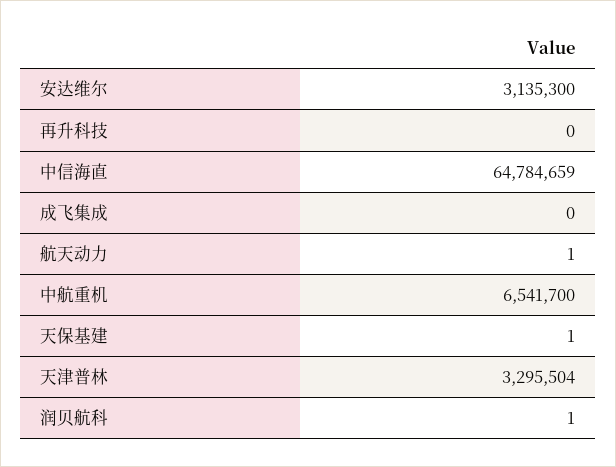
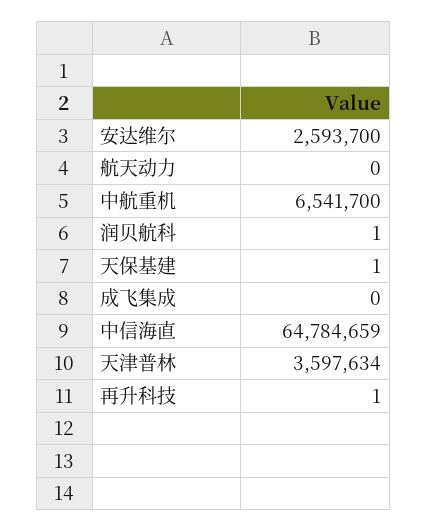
  {
-   "安达维尔": 3135300,
+   "安达维尔": 2593700,
-   "再升科技": 0,
+   "再升科技": 1,
    "中信海直": 64784659,
    "成飞集成": 0,
-   "航天动力": 1,
+   "航天动力": 0,
    "中航重机": 6541700,
    "天保基建": 1,
-   "天津普林": 3295504,
+   "天津普林": 3597634,
    "润贝航科": 1
  }

